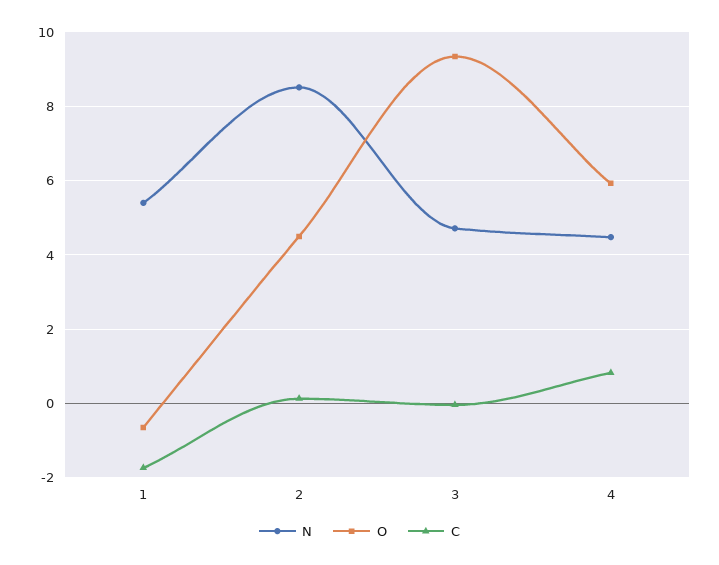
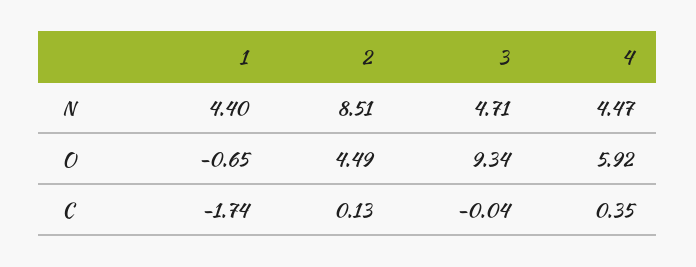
  {
    "N": {
-     "1": 5.4,
+     "1": 4.4,
      "2": 8.51,
      "3": 4.71,
      "4": 4.47
    },
    "O": {
      "1": -0.65,
      "2": 4.49,
      "3": 9.34,
      "4": 5.92
    },
    "C": {
      "1": -1.74,
      "2": 0.13,
      "3": -0.04,
-     "4": 0.8
+     "4": 0.35
    }
  }

